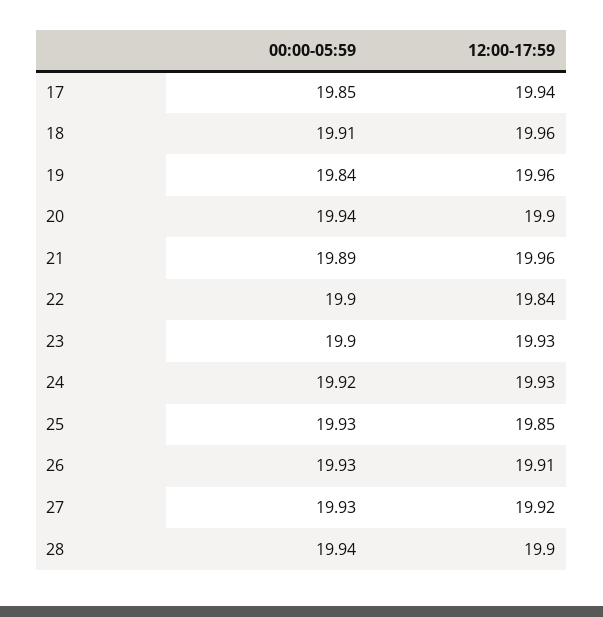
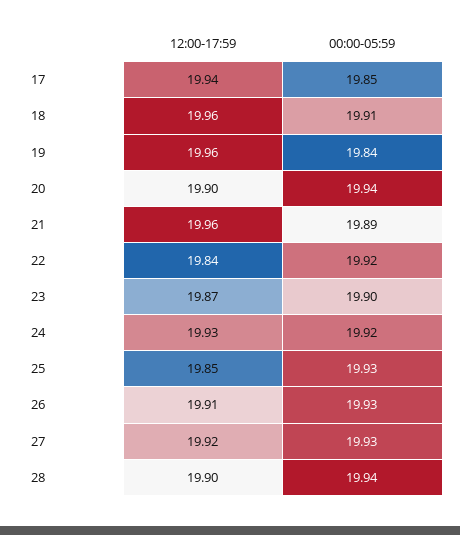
  {
    "00:00-05:59": {
      "17": 19.85,
      "18": 19.91,
      "19": 19.84,
      "20": 19.94,
      "21": 19.89,
-     "22": 19.9,
+     "22": 19.92,
      "23": 19.9,
      "24": 19.92,
      "25": 19.93,
      "26": 19.93,
      "27": 19.93,
      "28": 19.94
    },
    "12:00-17:59": {
      "17": 19.94,
      "18": 19.96,
      "19": 19.96,
      "20": 19.9,
      "21": 19.96,
      "22": 19.84,
-     "23": 19.93,
+     "23": 19.87,
      "24": 19.93,
      "25": 19.85,
      "26": 19.91,
      "27": 19.92,
      "28": 19.9
    }
  }

